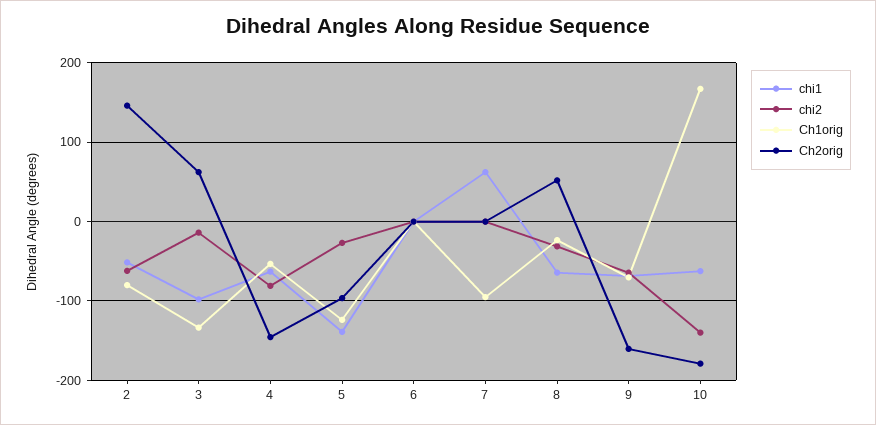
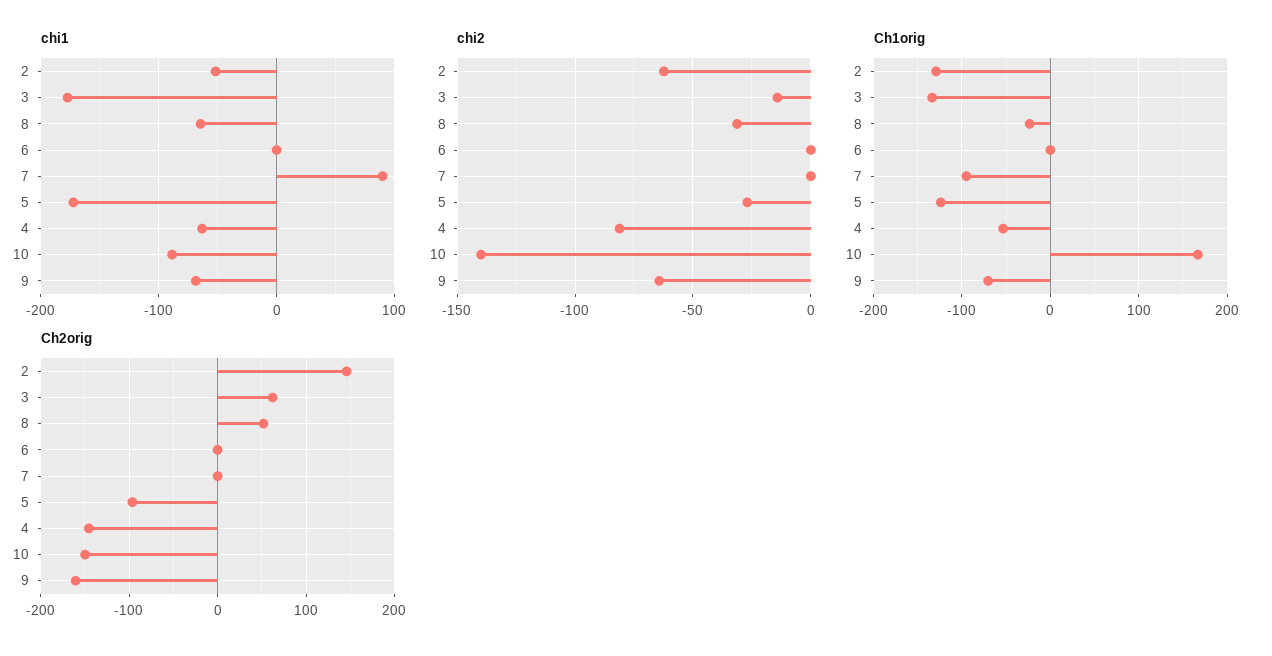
  {
    "chi1": {
      "2": -50,
-     "3": -100,
+     "3": -180,
      "4": -60,
-     "5": -140,
+     "5": -170,
      "6": 0,
-     "7": 60,
+     "7": 90,
      "8": -60,
      "9": -70,
-     "10": -60
+     "10": -90
    },
    "chi2": {
      "2": -60,
      "3": -15,
      "4": -80,
      "5": -25,
      "6": 0,
      "7": 0,
      "8": -30,
      "9": -65,
      "10": -140
    },
    "Ch1orig": {
-     "2": -80,
+     "2": -130,
      "3": -130,
      "4": -50,
      "5": -120,
      "6": 0,
      "7": -100,
      "8": -20,
      "9": -70,
      "10": 170
    },
    "Ch2orig": {
      "2": 150,
      "3": 60,
      "4": -150,
      "5": -100,
      "6": 0,
      "7": 0,
      "8": 50,
      "9": -160,
-     "10": -180
+     "10": -150
    }
  }

